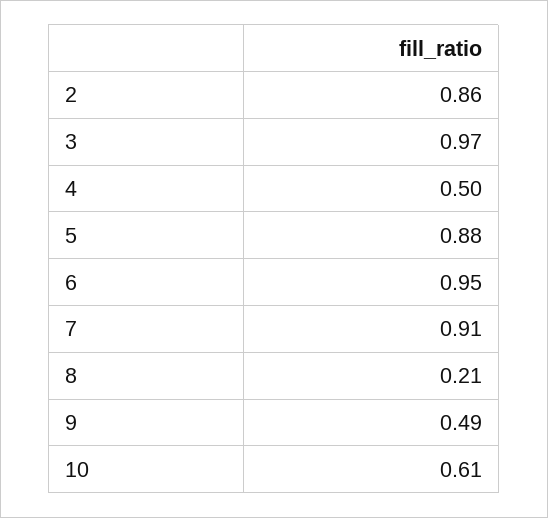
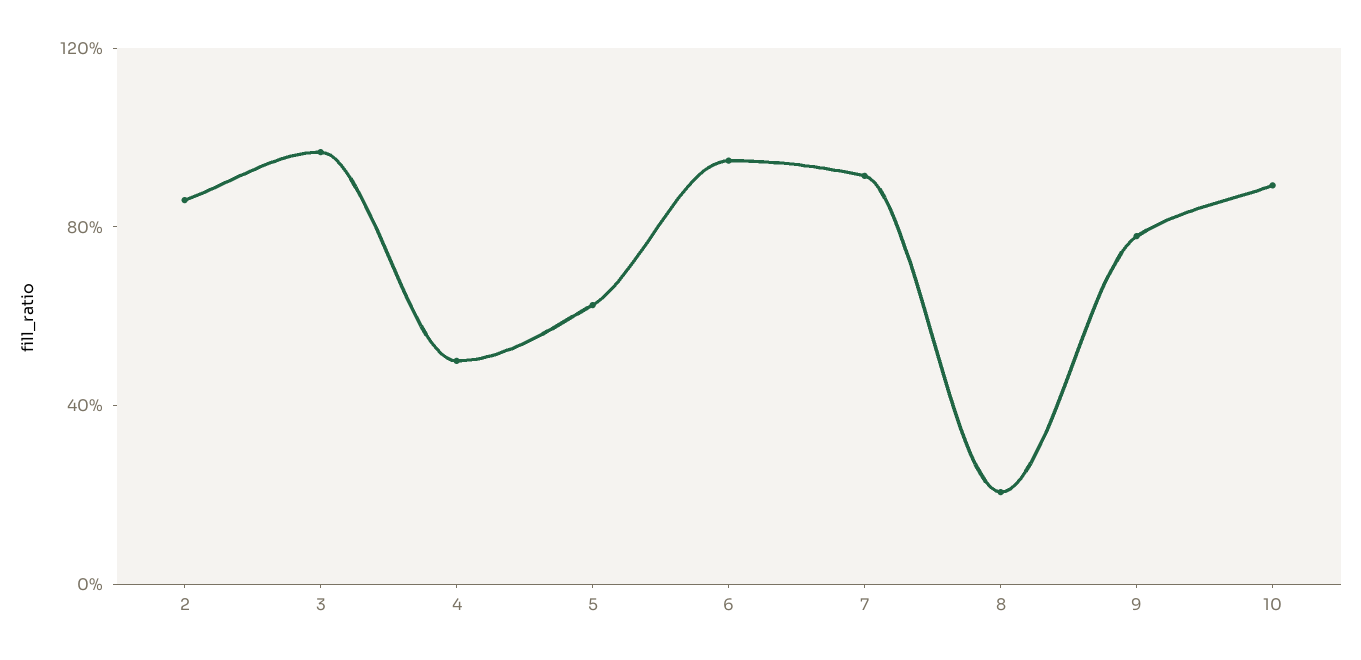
  {
    "2": 0.86,
    "3": 0.97,
    "4": 0.5,
-   "5": 0.88,
+   "5": 0.6,
    "6": 0.95,
    "7": 0.91,
    "8": 0.21,
-   "9": 0.49,
+   "9": 0.8,
-   "10": 0.61
+   "10": 0.9
  }

